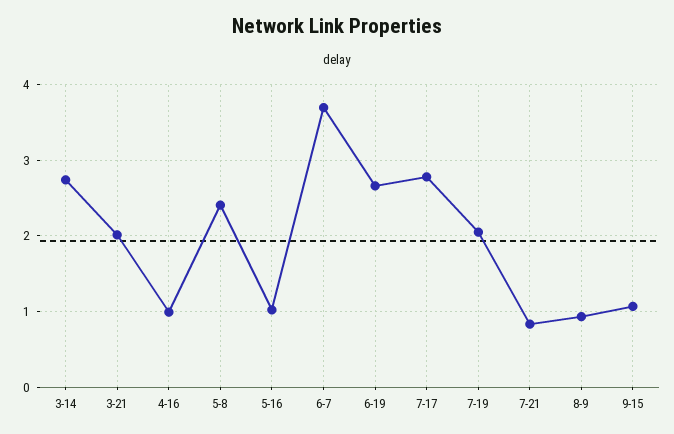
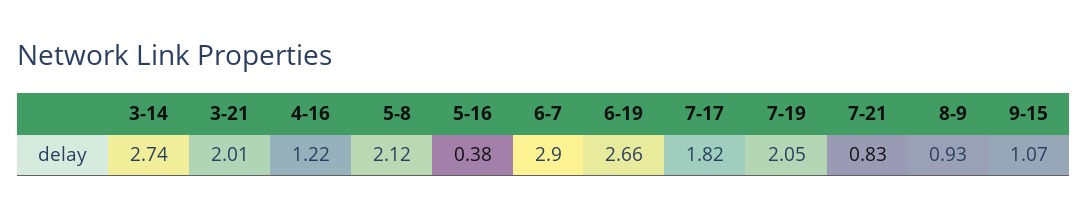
  {
    "3-14": 2.74,
    "3-21": 2.01,
-   "4-16": 1,
+   "4-16": 1.22,
-   "5-8": 2.4,
+   "5-8": 2.12,
-   "5-16": 1,
+   "5-16": 0.38,
-   "6-7": 3.7,
+   "6-7": 2.9,
    "6-19": 2.66,
-   "7-17": 2.8,
+   "7-17": 1.82,
    "7-19": 2.05,
    "7-21": 0.83,
    "8-9": 0.93,
    "9-15": 1.07
  }

